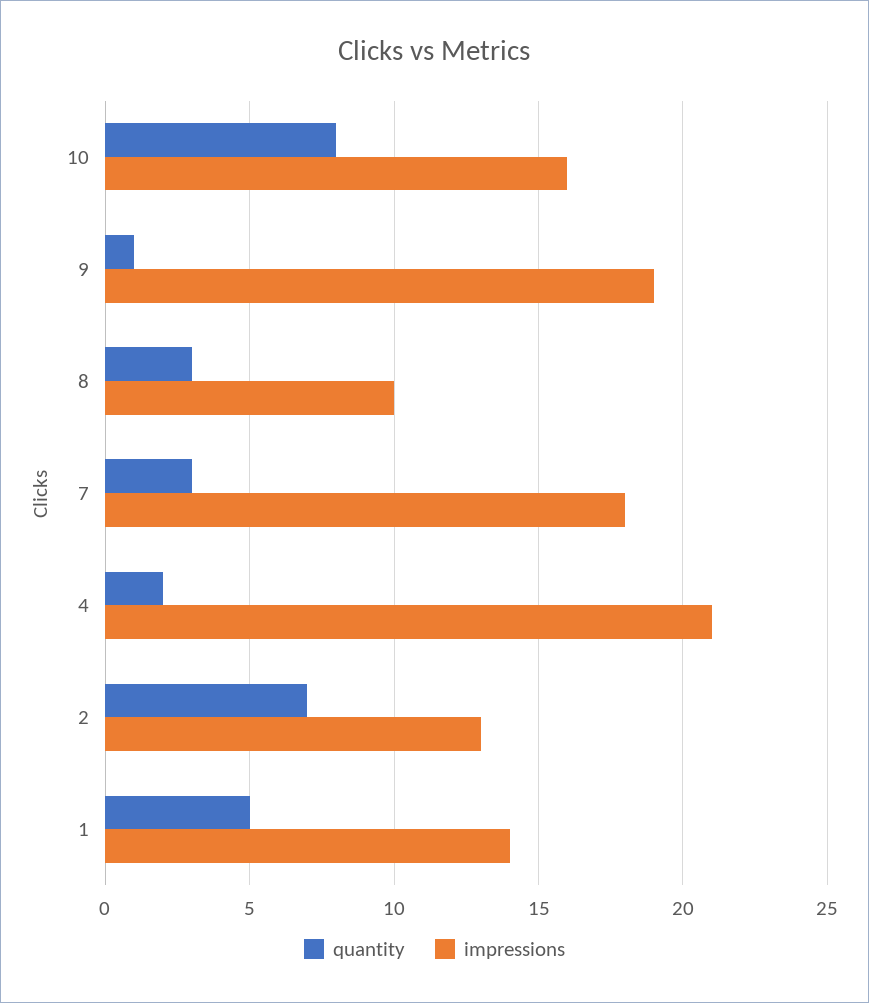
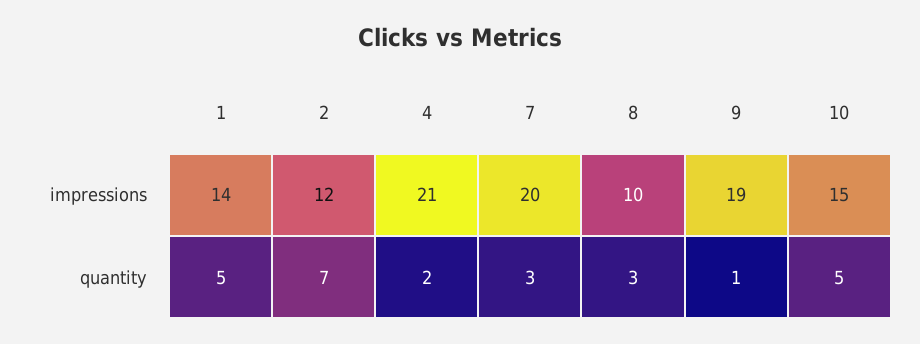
  {
    "quantity": {
-     "10": 8,
+     "10": 5,
      "9": 1,
      "8": 3,
      "7": 3,
      "4": 2,
      "2": 7,
      "1": 5
    },
    "impressions": {
-     "10": 16,
+     "10": 15,
      "9": 19,
      "8": 10,
-     "7": 18,
+     "7": 20,
      "4": 21,
-     "2": 13,
+     "2": 12,
      "1": 14
    }
  }

